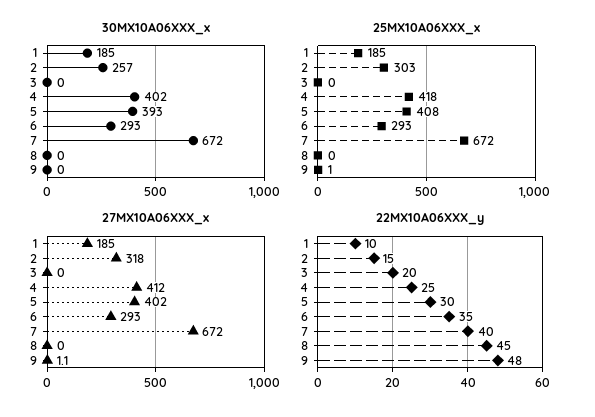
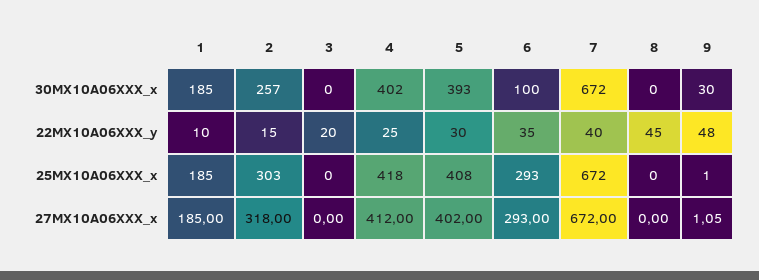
  {
    "30MX10A06XXX_x": {
      "1": 185,
      "2": 257,
      "3": 0,
      "4": 402,
      "5": 393,
-     "6": 293,
+     "6": 100,
      "7": 672,
      "8": 0,
-     "9": 0
+     "9": 30
    },
    "25MX10A06XXX_x": {
      "1": 185,
      "2": 303,
      "3": 0,
      "4": 418,
      "5": 408,
      "6": 293,
      "7": 672,
      "8": 0,
      "9": 1
    },
    "27MX10A06XXX_x": {
      "1": 185,
      "2": 318,
      "3": 0,
      "4": 412,
      "5": 402,
      "6": 293,
      "7": 672,
      "8": 0,
      "9": 1.05
    },
    "22MX10A06XXX_y": {
      "1": 10,
      "2": 15,
      "3": 20,
      "4": 25,
      "5": 30,
      "6": 35,
      "7": 40,
      "8": 45,
      "9": 48
    }
  }

